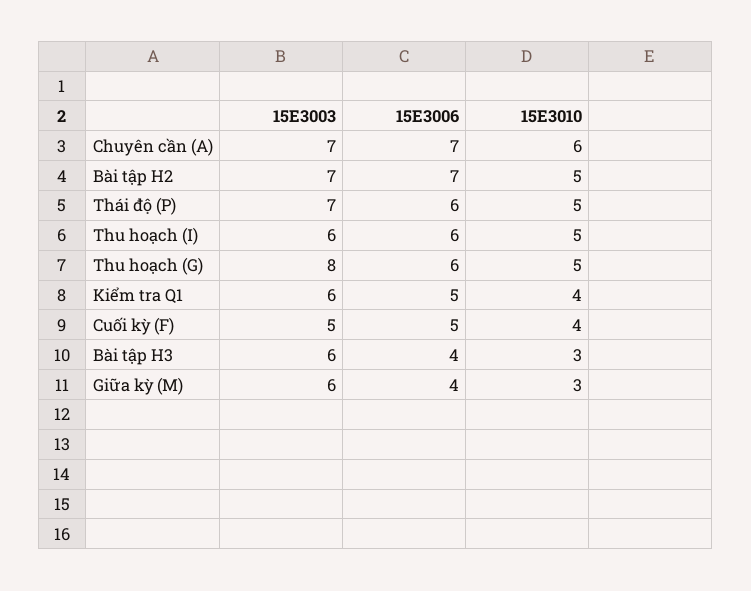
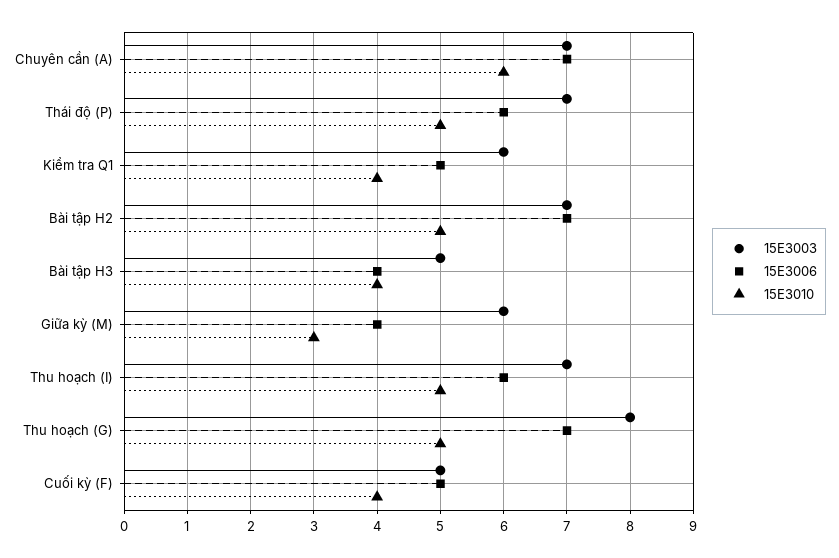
  {
    "15E3003": {
      "Chuyên cần (A)": 7,
      "Bài tập H2": 7,
      "Thái độ (P)": 7,
-     "Thu hoạch (I)": 6,
+     "Thu hoạch (I)": 7,
      "Thu hoạch (G)": 8,
      "Kiểm tra Q1": 6,
      "Cuối kỳ (F)": 5,
-     "Bài tập H3": 6,
+     "Bài tập H3": 5,
      "Giữa kỳ (M)": 6
    },
    "15E3006": {
      "Chuyên cần (A)": 7,
      "Bài tập H2": 7,
      "Thái độ (P)": 6,
      "Thu hoạch (I)": 6,
-     "Thu hoạch (G)": 6,
+     "Thu hoạch (G)": 7,
      "Kiểm tra Q1": 5,
      "Cuối kỳ (F)": 5,
      "Bài tập H3": 4,
      "Giữa kỳ (M)": 4
    },
    "15E3010": {
      "Chuyên cần (A)": 6,
      "Bài tập H2": 5,
      "Thái độ (P)": 5,
      "Thu hoạch (I)": 5,
      "Thu hoạch (G)": 5,
      "Kiểm tra Q1": 4,
      "Cuối kỳ (F)": 4,
-     "Bài tập H3": 3,
+     "Bài tập H3": 4,
      "Giữa kỳ (M)": 3
    }
  }

